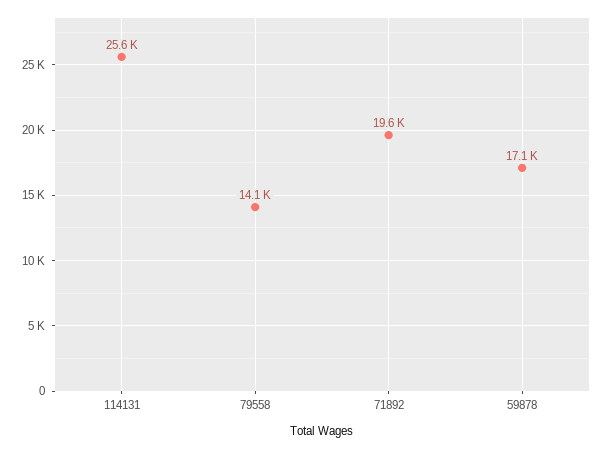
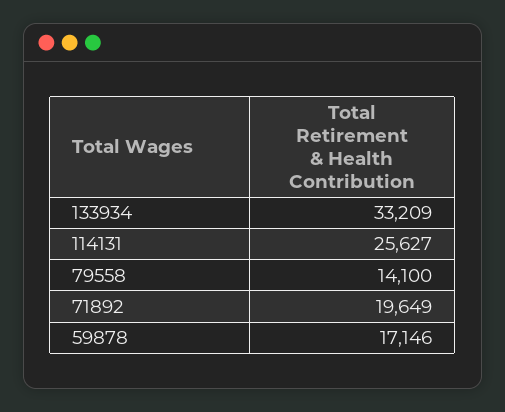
  {
    "114131": 25627,
    "79558": 14100,
    "71892": 19649,
-   "59878": 17146
+   "59878": 17146,
+   "133934": 33209
  }

